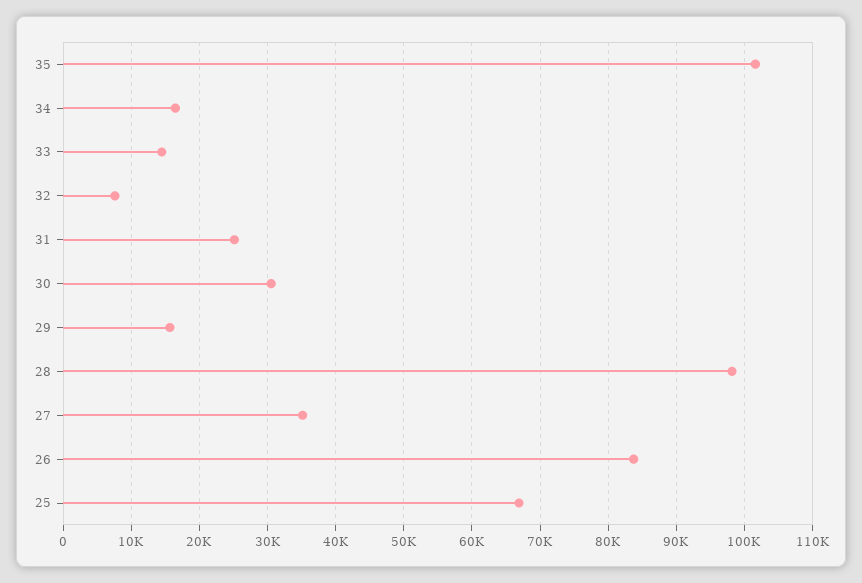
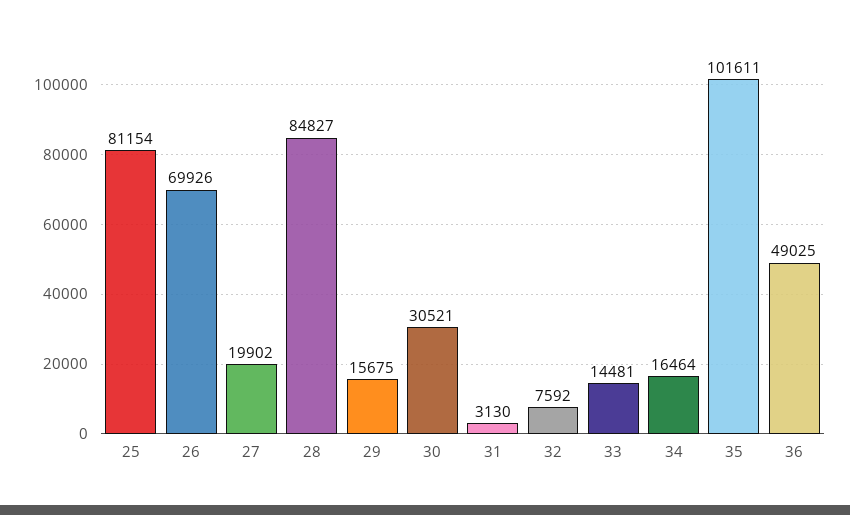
  {
    "35": 101611,
    "34": 16464,
    "33": 14481,
    "32": 7592,
-   "31": 25000,
+   "31": 3130,
    "30": 30521,
    "29": 15675,
-   "28": 98000,
+   "28": 84827,
-   "27": 35000,
+   "27": 19902,
-   "26": 84000,
+   "26": 69926,
-   "25": 67000
+   "25": 81154,
+   "36": 49025
  }

